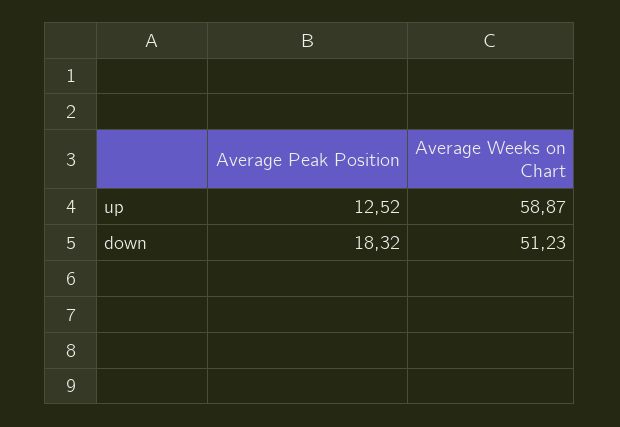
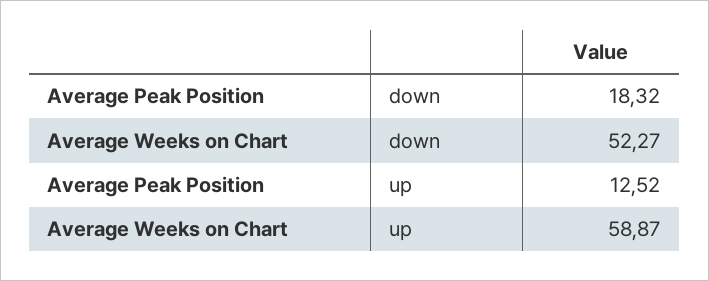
  {
    "Average Peak Position": {
      "up": 12.52,
      "down": 18.32
    },
    "Average Weeks on Chart": {
      "up": 58.87,
-     "down": 51.23
+     "down": 52.27
    }
  }

